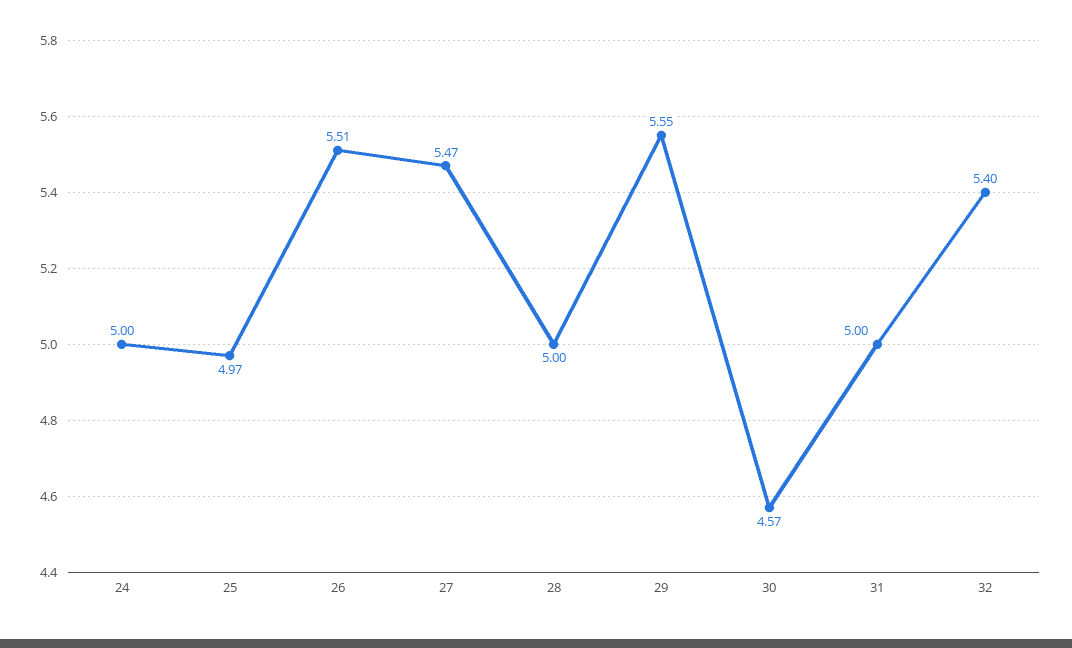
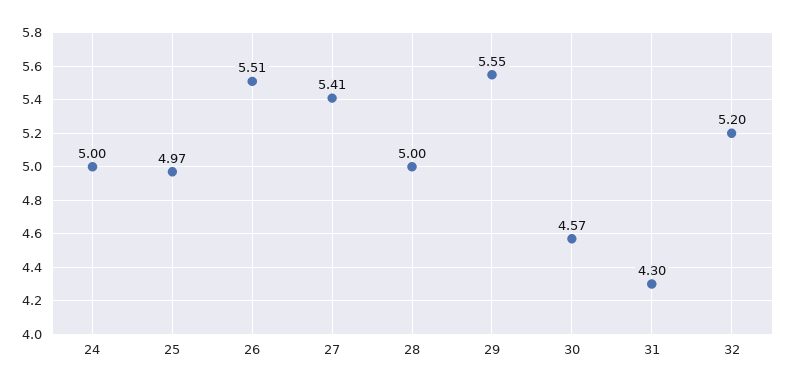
  {
    "24": 5,
    "25": 4.97,
    "26": 5.51,
-   "27": 5.47,
+   "27": 5.41,
    "28": 5,
    "29": 5.55,
    "30": 4.57,
-   "31": 5,
+   "31": 4.3,
-   "32": 5.4
+   "32": 5.2
  }

